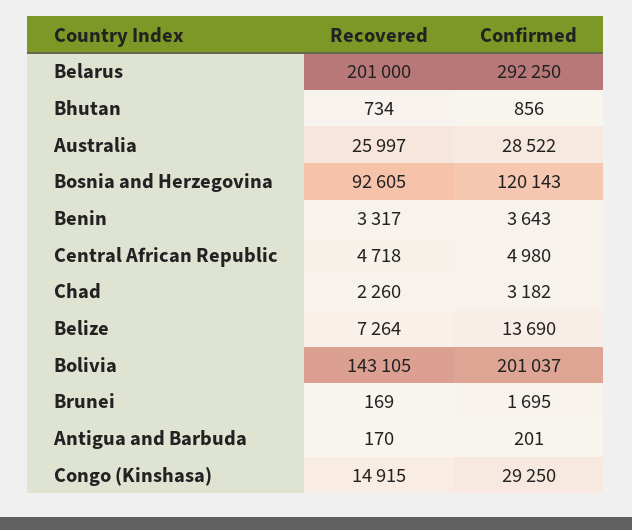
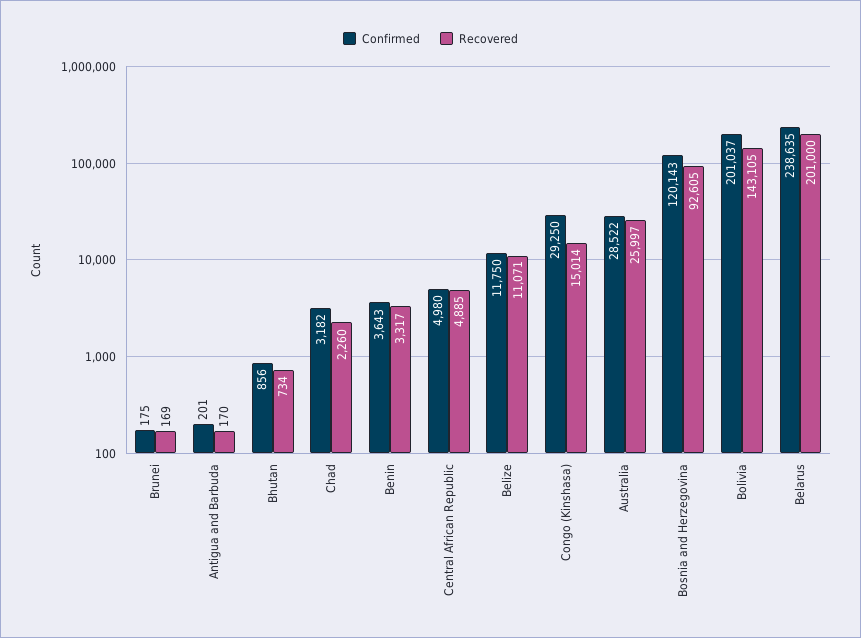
  {
    "Recovered": {
      "Belarus": 201000,
      "Bhutan": 734,
      "Australia": 25997,
      "Bosnia and Herzegovina": 92605,
      "Benin": 3317,
-     "Central African Republic": 4718,
+     "Central African Republic": 4885,
      "Chad": 2260,
-     "Belize": 7264,
+     "Belize": 11071,
      "Bolivia": 143105,
      "Brunei": 169,
      "Antigua and Barbuda": 170,
-     "Congo (Kinshasa)": 14915
+     "Congo (Kinshasa)": 15014
    },
    "Confirmed": {
-     "Belarus": 292250,
+     "Belarus": 238635,
      "Bhutan": 856,
      "Australia": 28522,
      "Bosnia and Herzegovina": 120143,
      "Benin": 3643,
      "Central African Republic": 4980,
      "Chad": 3182,
-     "Belize": 13690,
+     "Belize": 11750,
      "Bolivia": 201037,
-     "Brunei": 1695,
+     "Brunei": 175,
      "Antigua and Barbuda": 201,
      "Congo (Kinshasa)": 29250
    }
  }

